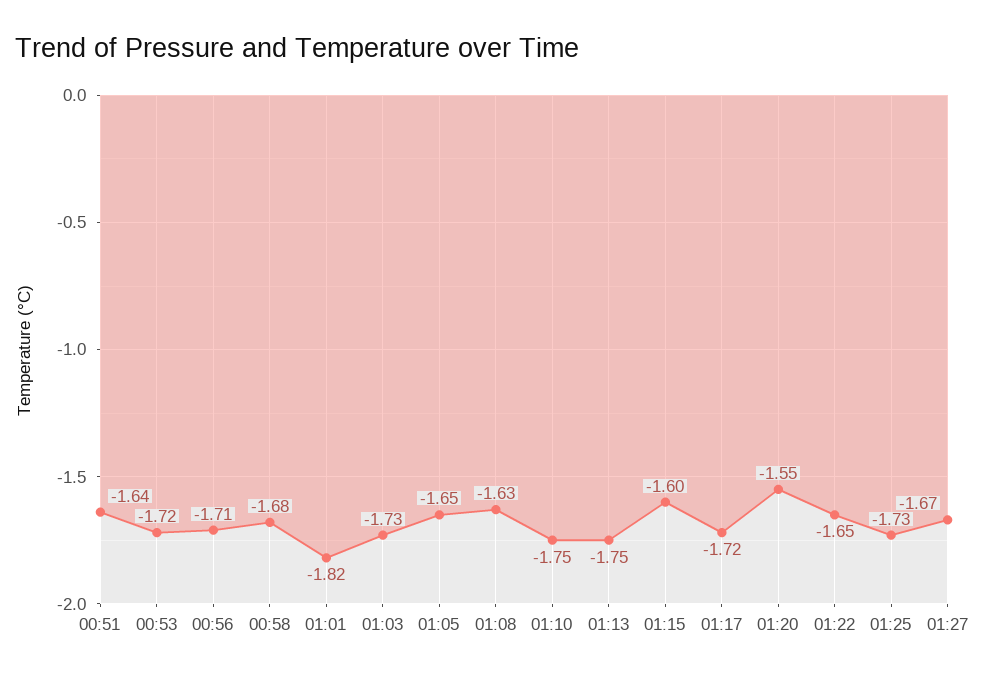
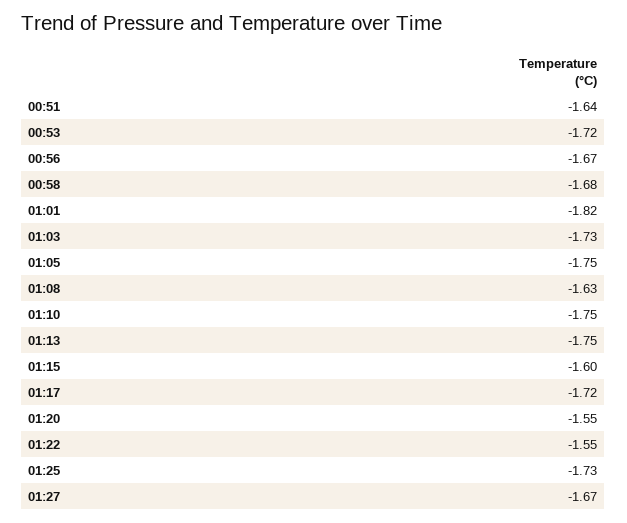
  {
    "00:51": -1.64,
    "00:53": -1.72,
-   "00:56": -1.71,
+   "00:56": -1.67,
    "00:58": -1.68,
    "01:01": -1.82,
    "01:03": -1.73,
-   "01:05": -1.65,
+   "01:05": -1.75,
    "01:08": -1.63,
    "01:10": -1.75,
    "01:13": -1.75,
    "01:15": -1.6,
    "01:17": -1.72,
    "01:20": -1.55,
-   "01:22": -1.65,
+   "01:22": -1.55,
    "01:25": -1.73,
    "01:27": -1.67
  }

